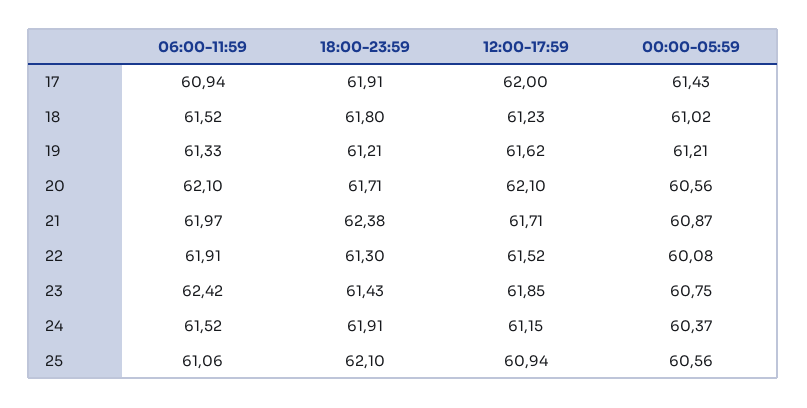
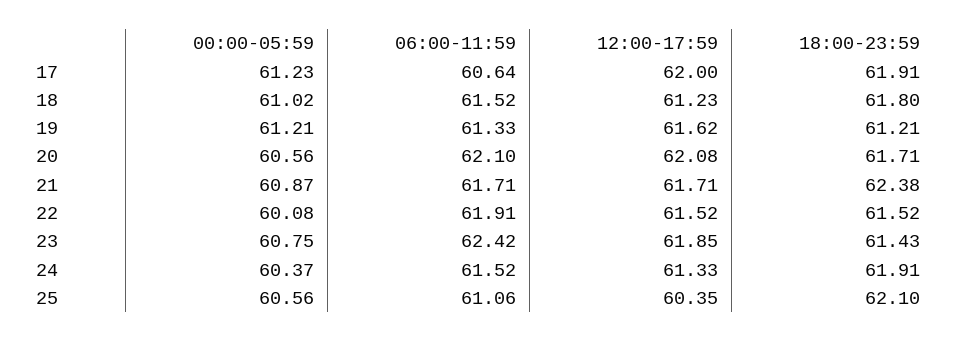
  {
    "06:00-11:59": {
-     "17": 60.94,
+     "17": 60.64,
      "18": 61.52,
      "19": 61.33,
      "20": 62.1,
-     "21": 61.97,
+     "21": 61.71,
      "22": 61.91,
      "23": 62.42,
      "24": 61.52,
      "25": 61.06
    },
    "18:00-23:59": {
      "17": 61.91,
      "18": 61.8,
      "19": 61.21,
      "20": 61.71,
      "21": 62.38,
-     "22": 61.3,
+     "22": 61.52,
      "23": 61.43,
      "24": 61.91,
      "25": 62.1
    },
    "12:00-17:59": {
      "17": 62,
      "18": 61.23,
      "19": 61.62,
-     "20": 62.1,
+     "20": 62.08,
      "21": 61.71,
      "22": 61.52,
      "23": 61.85,
-     "24": 61.15,
+     "24": 61.33,
-     "25": 60.94
+     "25": 60.35
    },
    "00:00-05:59": {
-     "17": 61.43,
+     "17": 61.23,
      "18": 61.02,
      "19": 61.21,
      "20": 60.56,
      "21": 60.87,
      "22": 60.08,
      "23": 60.75,
      "24": 60.37,
      "25": 60.56
    }
  }

